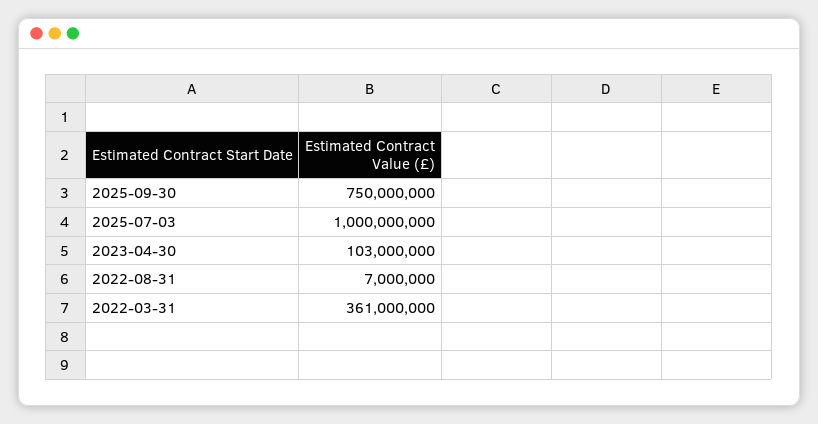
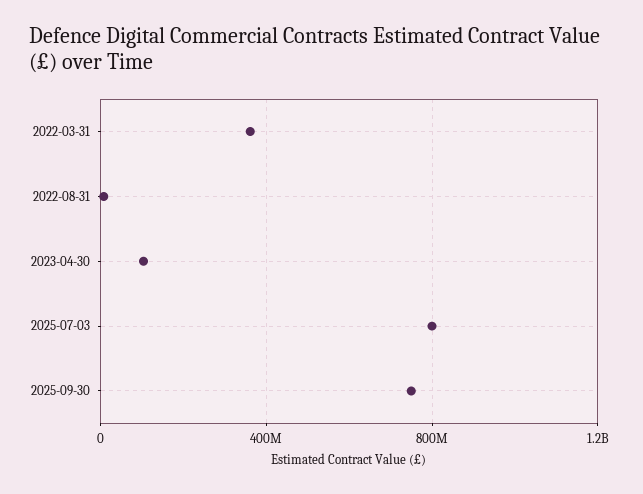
  {
    "2025-09-30": 750000000,
-   "2025-07-03": 1000000000,
+   "2025-07-03": 800000000,
    "2023-04-30": 103000000,
    "2022-08-31": 7000000,
    "2022-03-31": 361000000
  }

